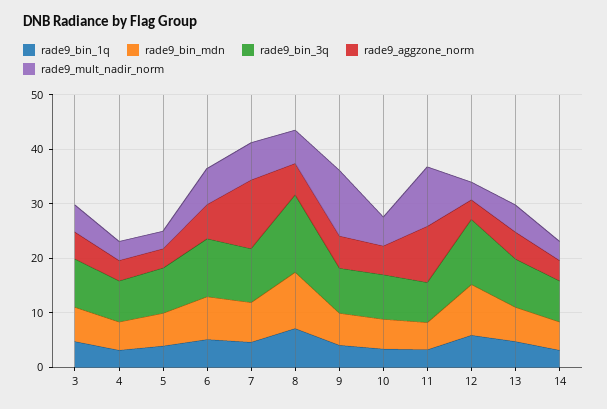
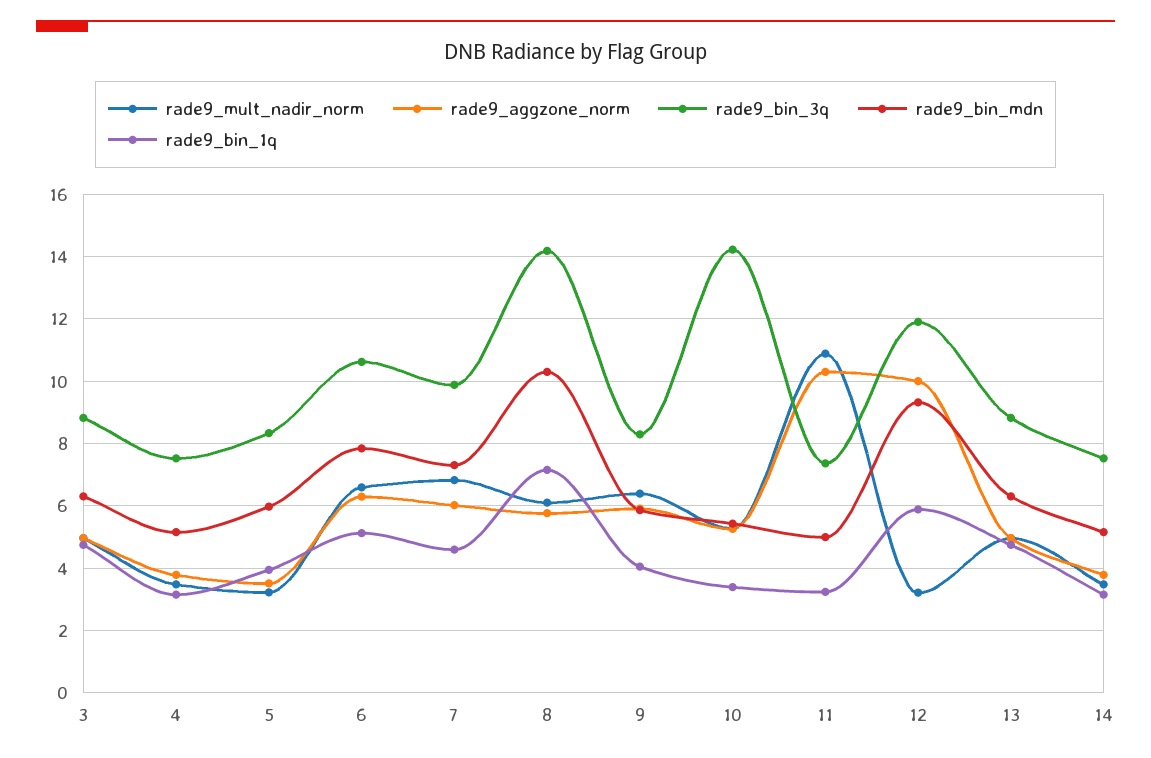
  {
    "rade9_bin_1q": {
      "3": 4.8,
      "4": 3.2,
      "5": 4,
      "6": 5.2,
      "7": 4.6,
      "8": 7.2,
      "9": 4,
      "10": 3.4,
      "11": 3.2,
      "12": 5.8,
      "13": 4.8,
      "14": 3.2
    },
    "rade9_bin_mdn": {
      "3": 6.4,
      "4": 5.2,
      "5": 6,
      "6": 7.8,
      "7": 7.4,
      "8": 10.4,
      "9": 5.8,
      "10": 5.4,
      "11": 5,
      "12": 9.4,
      "13": 6.4,
      "14": 5.2
    },
    "rade9_bin_3q": {
      "3": 8.8,
      "4": 7.6,
      "5": 8.4,
      "6": 10.6,
      "7": 9.8,
      "8": 14.2,
      "9": 8.2,
-     "10": 8,
+     "10": 14.2,
      "11": 7.4,
      "12": 12,
      "13": 8.8,
      "14": 7.6
    },
    "rade9_aggzone_norm": {
      "3": 5,
      "4": 3.8,
      "5": 3.6,
      "6": 6.2,
-     "7": 12,
+     "7": 6,
      "8": 5.8,
      "9": 6,
      "10": 5.2,
      "11": 10.4,
-     "12": 4,
+     "12": 10,
      "13": 5,
      "14": 3.8
    },
    "rade9_mult_nadir_norm": {
      "3": 5,
      "4": 3.4,
      "5": 3.2,
      "6": 6.6,
      "7": 6.8,
      "8": 6.2,
-     "9": 12,
+     "9": 6.4,
      "10": 5.2,
      "11": 10.8,
      "12": 3.2,
      "13": 5,
      "14": 3.4
    }
  }

